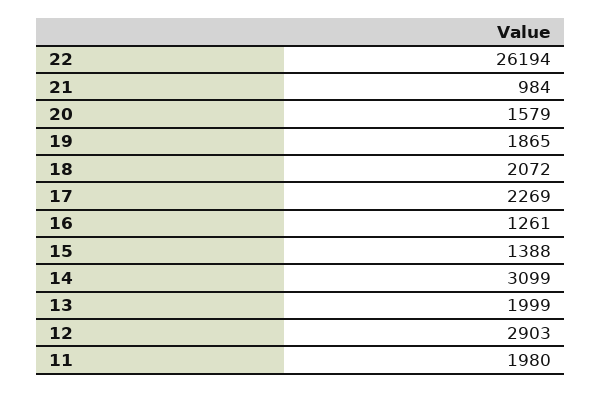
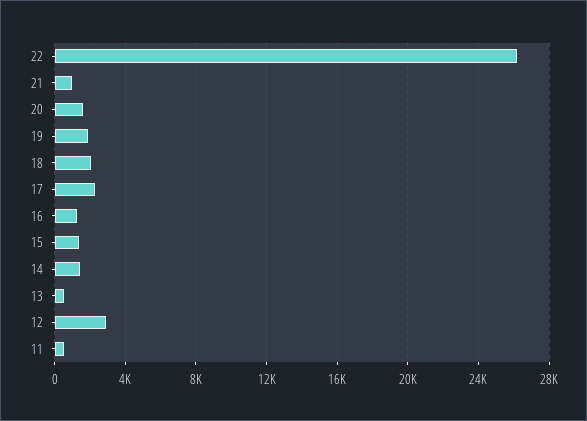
  {
    "22": 26194,
    "21": 984,
    "20": 1579,
    "19": 1865,
    "18": 2072,
    "17": 2269,
    "16": 1261,
    "15": 1388,
-   "14": 3099,
+   "14": 1500,
-   "13": 1999,
+   "13": 500,
    "12": 2903,
-   "11": 1980
+   "11": 500
  }

